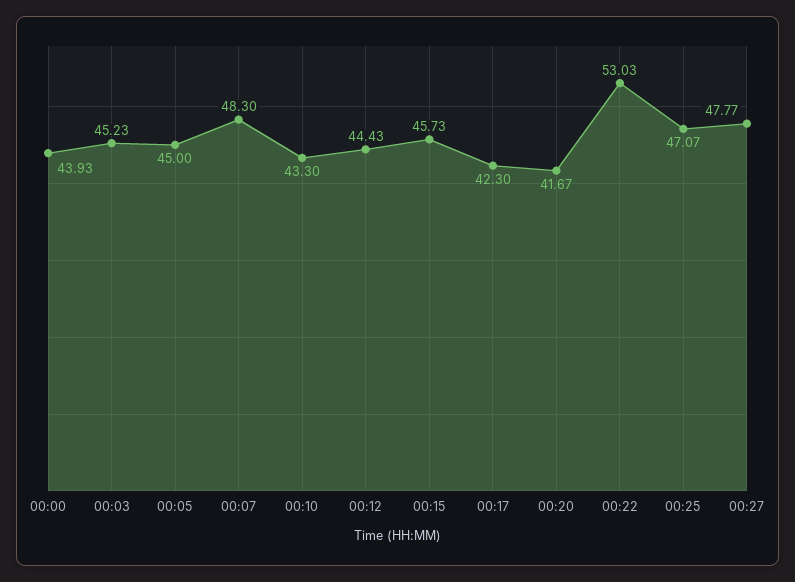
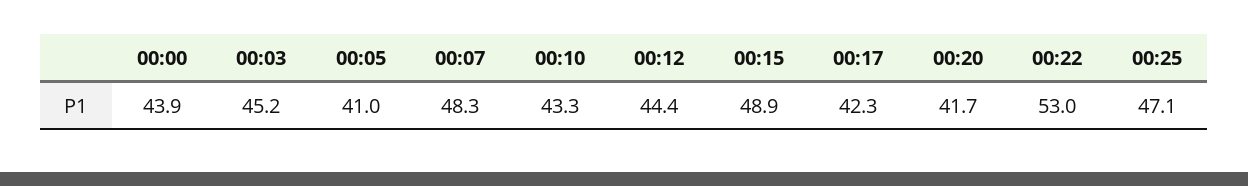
  {
    "00:00": 43.93,
    "00:03": 45.23,
-   "00:05": 45,
+   "00:05": 41,
    "00:07": 48.3,
    "00:10": 43.3,
    "00:12": 44.43,
-   "00:15": 45.73,
+   "00:15": 48.9,
    "00:17": 42.3,
    "00:20": 41.67,
    "00:22": 53.03,
-   "00:25": 47.07,
+   "00:25": 47.07
-   "00:27": 47.77
  }

